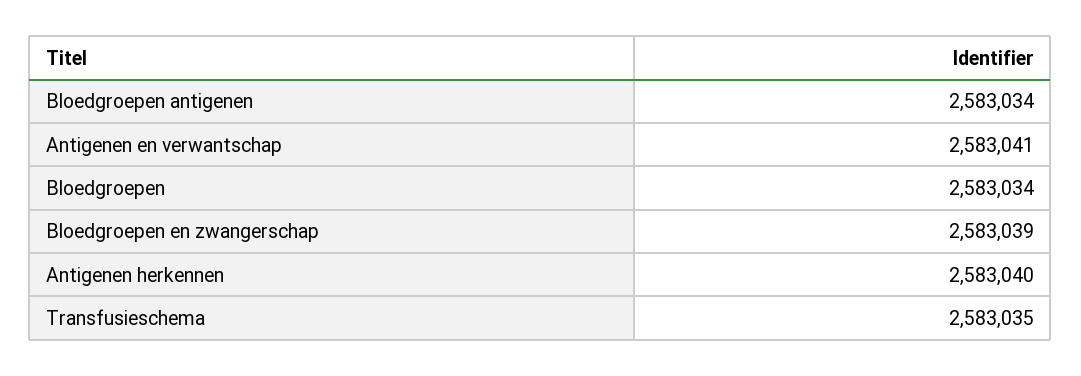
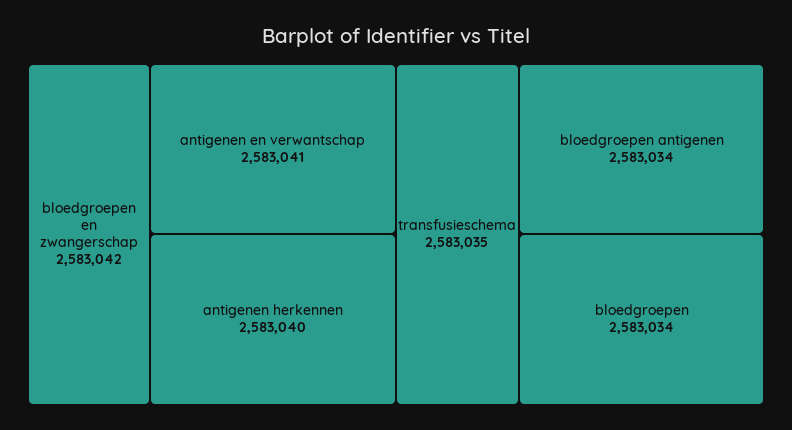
  {
    "Bloedgroepen antigenen": 2583034,
    "Antigenen en verwantschap": 2583041,
    "Bloedgroepen": 2583034,
-   "Bloedgroepen en zwangerschap": 2583039,
+   "Bloedgroepen en zwangerschap": 2583042,
    "Antigenen herkennen": 2583040,
    "Transfusieschema": 2583035
  }

